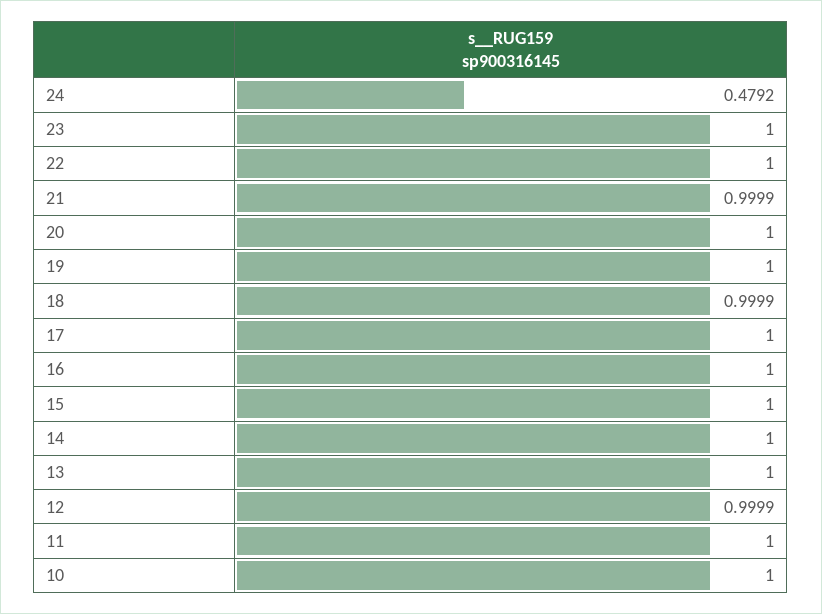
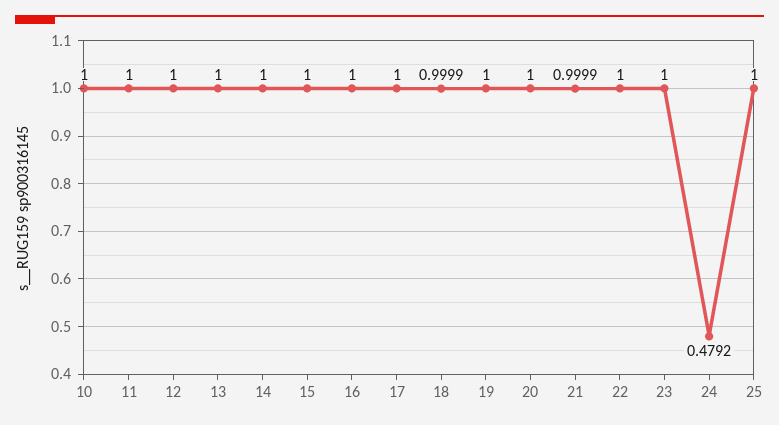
  {
    "24": 0.4792,
    "23": 1,
    "22": 1,
    "21": 0.9999,
    "20": 1,
    "19": 1,
    "18": 0.9999,
    "17": 1,
    "16": 1,
    "15": 1,
    "14": 1,
    "13": 1,
-   "12": 0.9999,
+   "12": 1,
    "11": 1,
-   "10": 1
+   "10": 1,
+   "25": 1
  }

